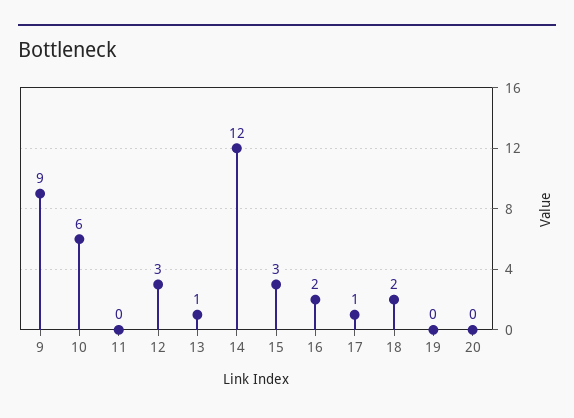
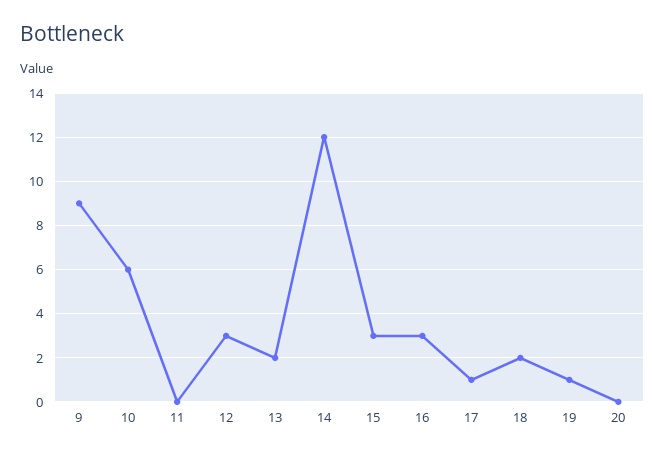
  {
    "9": 9,
    "10": 6,
    "11": 0,
    "12": 3,
-   "13": 1,
+   "13": 2,
    "14": 12,
    "15": 3,
-   "16": 2,
+   "16": 3,
    "17": 1,
    "18": 2,
-   "19": 0,
+   "19": 1,
    "20": 0
  }

